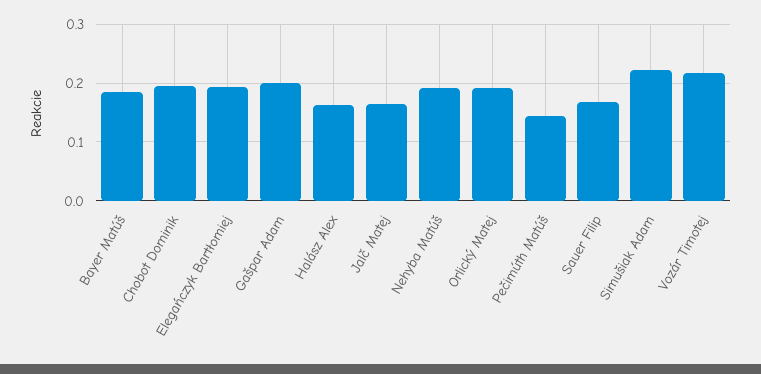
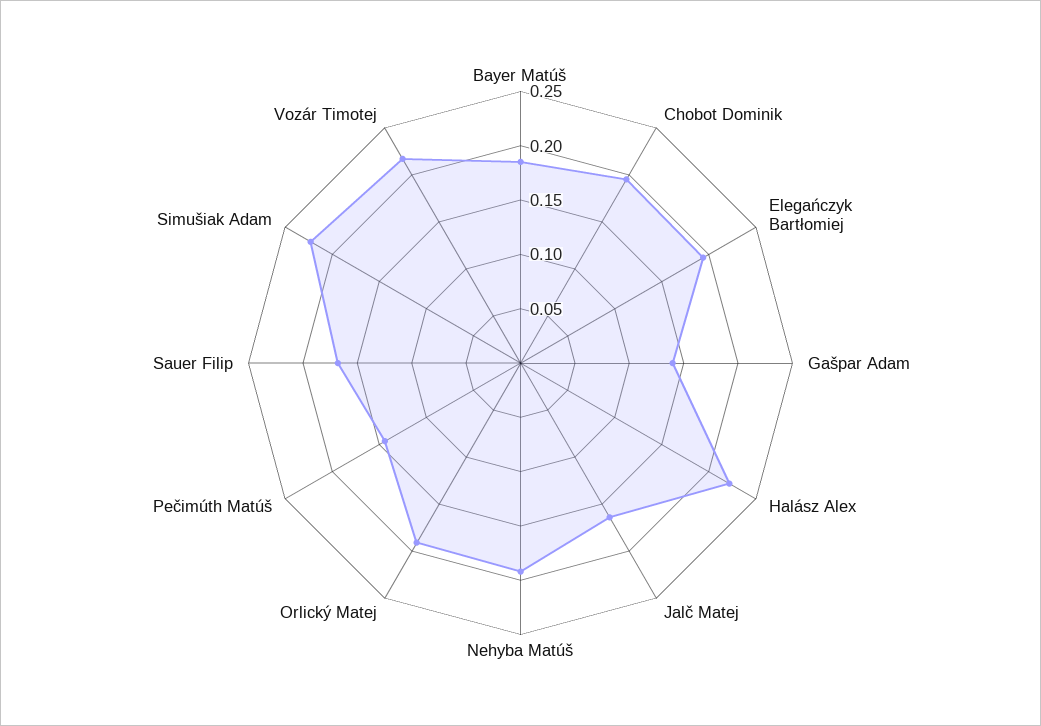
  {
    "Bayer Matúš": 0.19,
    "Chobot Dominik": 0.2,
    "Elegańczyk Bartłomiej": 0.19,
-   "Gašpar Adam": 0.2,
+   "Gašpar Adam": 0.14,
-   "Halász Alex": 0.16,
+   "Halász Alex": 0.22,
    "Jalč Matej": 0.16,
    "Nehyba Matúš": 0.19,
    "Orlický Matej": 0.19,
    "Pečimúth Matúš": 0.14,
    "Sauer Filip": 0.17,
    "Simušiak Adam": 0.22,
    "Vozár Timotej": 0.22
  }

